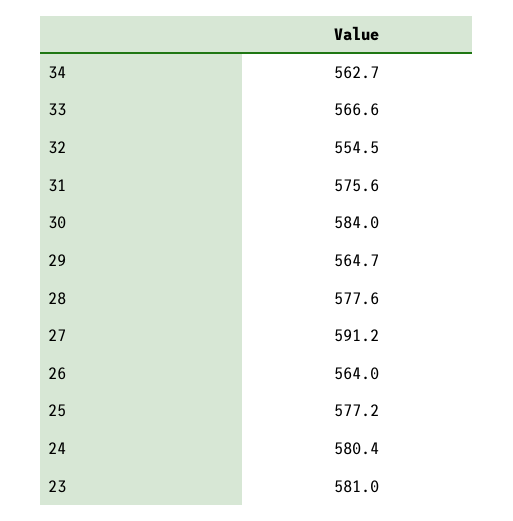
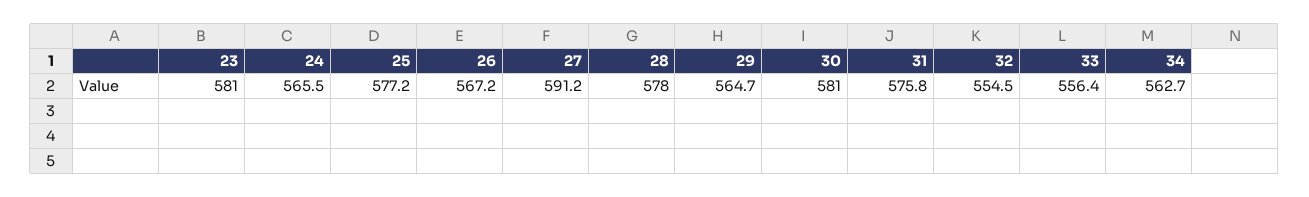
  {
    "34": 562.7,
-   "33": 566.6,
+   "33": 556.4,
    "32": 554.5,
-   "31": 575.6,
+   "31": 575.8,
-   "30": 584,
+   "30": 581,
    "29": 564.7,
-   "28": 577.6,
+   "28": 578,
    "27": 591.2,
-   "26": 564,
+   "26": 567.2,
    "25": 577.2,
-   "24": 580.4,
+   "24": 565.5,
    "23": 581
  }

